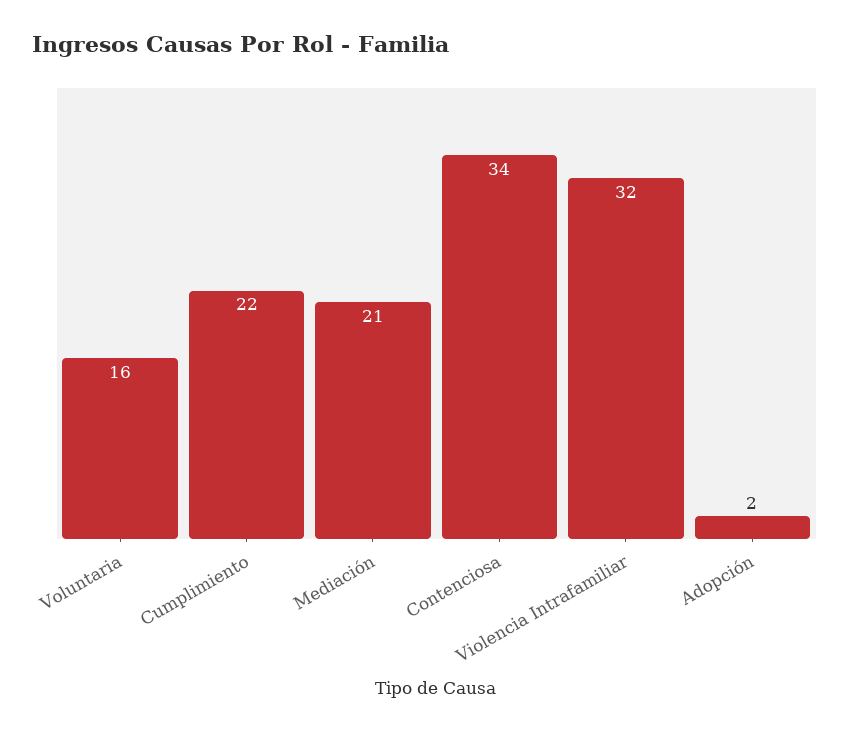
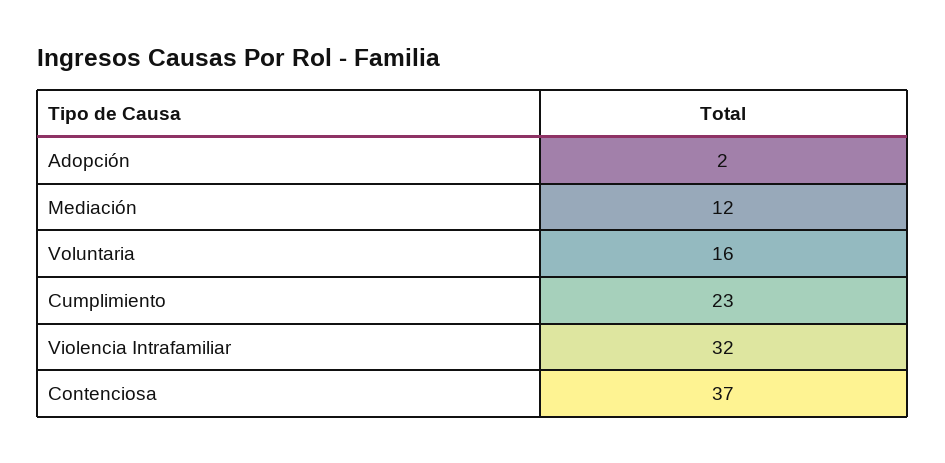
  {
    "Voluntaria": 16,
-   "Cumplimiento": 22,
+   "Cumplimiento": 23,
-   "Mediación": 21,
+   "Mediación": 12,
-   "Contenciosa": 34,
+   "Contenciosa": 37,
    "Violencia Intrafamiliar": 32,
    "Adopción": 2
  }

